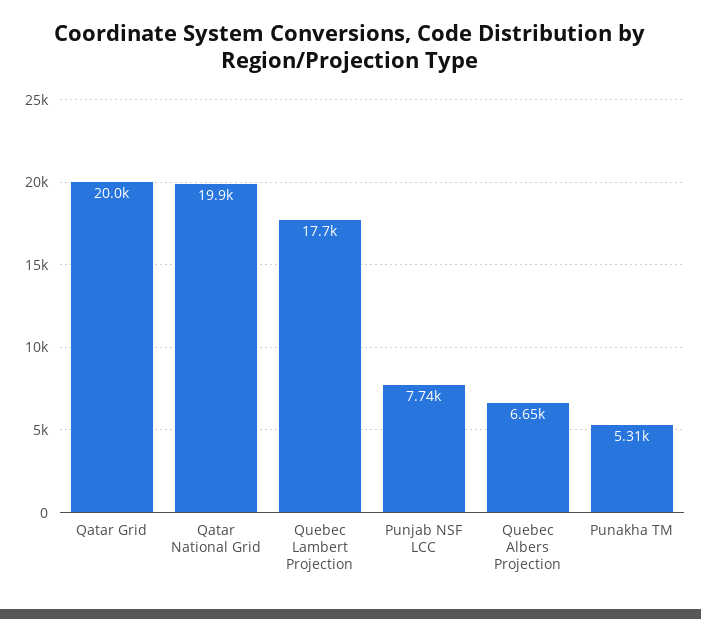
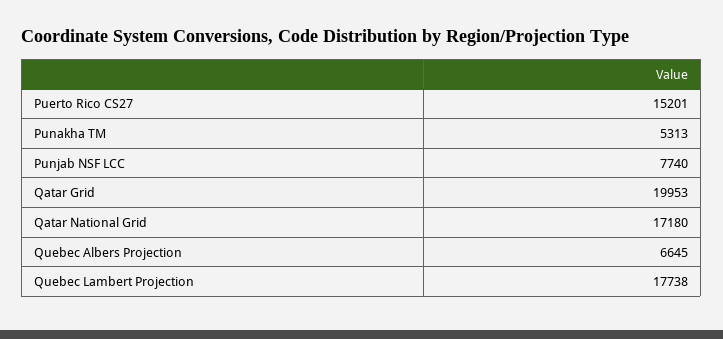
  {
    "Qatar Grid": 19953,
-   "Qatar National Grid": 19900,
+   "Qatar National Grid": 17180,
    "Quebec Lambert Projection": 17738,
    "Punjab NSF LCC": 7740,
    "Quebec Albers Projection": 6645,
-   "Punakha TM": 5313
+   "Punakha TM": 5313,
+   "Puerto Rico CS27": 15201
  }

